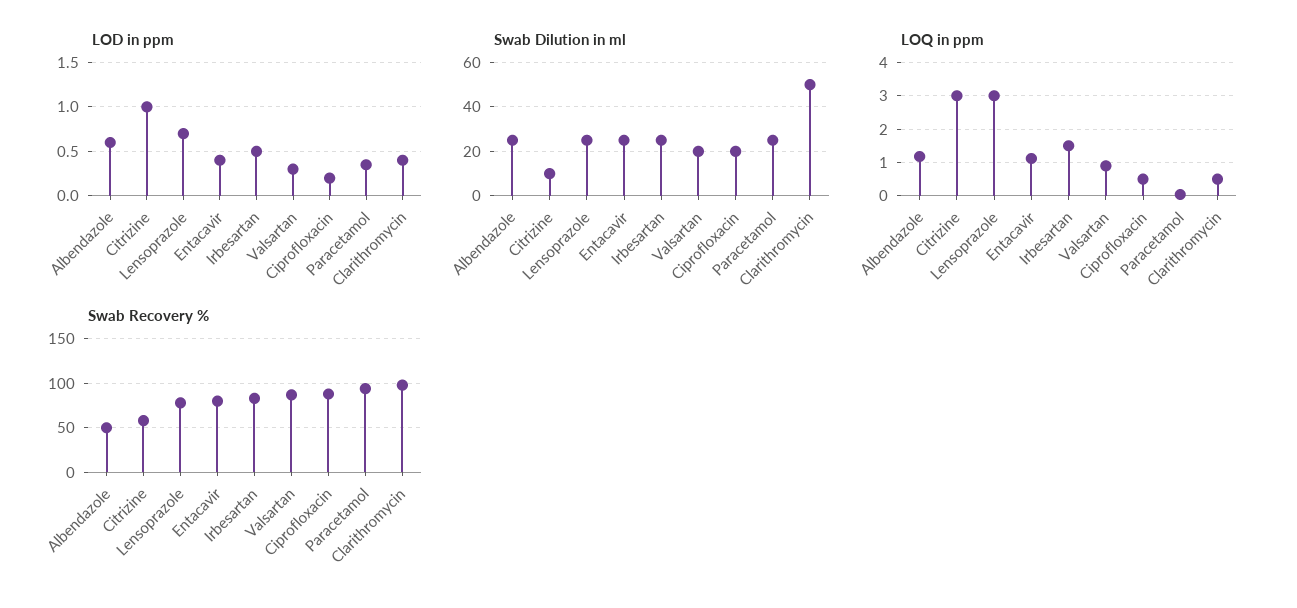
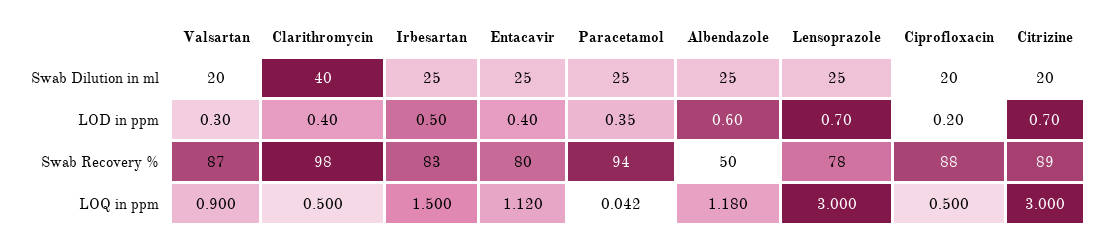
  {
    "LOD in ppm": {
      "Albendazole": 0.6,
-     "Citrizine": 1,
+     "Citrizine": 0.7,
      "Lensoprazole": 0.7,
      "Entacavir": 0.4,
      "Irbesartan": 0.5,
      "Valsartan": 0.3,
      "Ciprofloxacin": 0.2,
      "Paracetamol": 0.35,
      "Clarithromycin": 0.4
    },
    "Swab Dilution in ml": {
      "Albendazole": 25,
-     "Citrizine": 10,
+     "Citrizine": 20,
      "Lensoprazole": 25,
      "Entacavir": 25,
      "Irbesartan": 25,
      "Valsartan": 20,
      "Ciprofloxacin": 20,
      "Paracetamol": 25,
-     "Clarithromycin": 50
+     "Clarithromycin": 40
    },
    "LOQ in ppm": {
      "Albendazole": 1.18,
      "Citrizine": 3,
      "Lensoprazole": 3,
      "Entacavir": 1.12,
      "Irbesartan": 1.5,
      "Valsartan": 0.9,
      "Ciprofloxacin": 0.5,
      "Paracetamol": 0.042,
      "Clarithromycin": 0.5
    },
    "Swab Recovery %": {
      "Albendazole": 50,
-     "Citrizine": 60,
+     "Citrizine": 89,
      "Lensoprazole": 78,
      "Entacavir": 80,
      "Irbesartan": 83,
      "Valsartan": 87,
      "Ciprofloxacin": 88,
      "Paracetamol": 94,
      "Clarithromycin": 98
    }
  }

